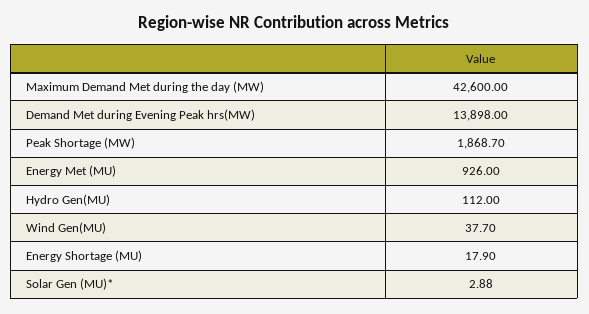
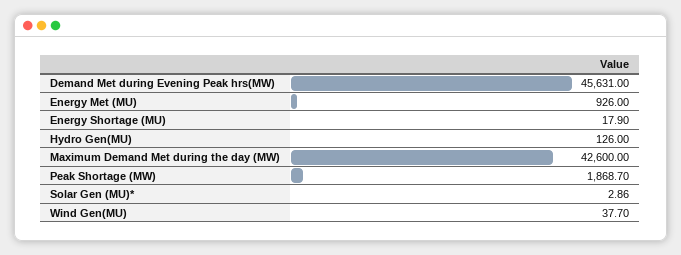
  {
    "Maximum Demand Met during the day (MW)": 42600,
-   "Demand Met during Evening Peak hrs(MW)": 13898,
+   "Demand Met during Evening Peak hrs(MW)": 45631,
    "Peak Shortage (MW)": 1868.7,
    "Energy Met (MU)": 926,
-   "Hydro Gen(MU)": 112,
+   "Hydro Gen(MU)": 126,
    "Wind Gen(MU)": 37.7,
    "Energy Shortage (MU)": 17.9,
-   "Solar Gen (MU)*": 2.88
+   "Solar Gen (MU)*": 2.86
  }

